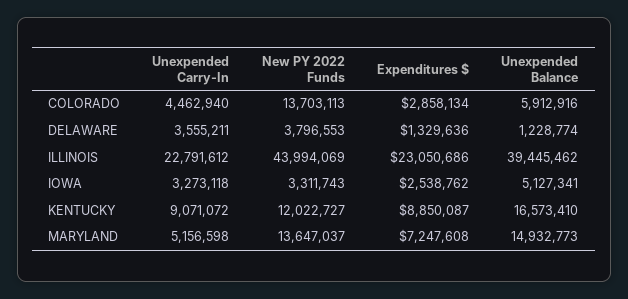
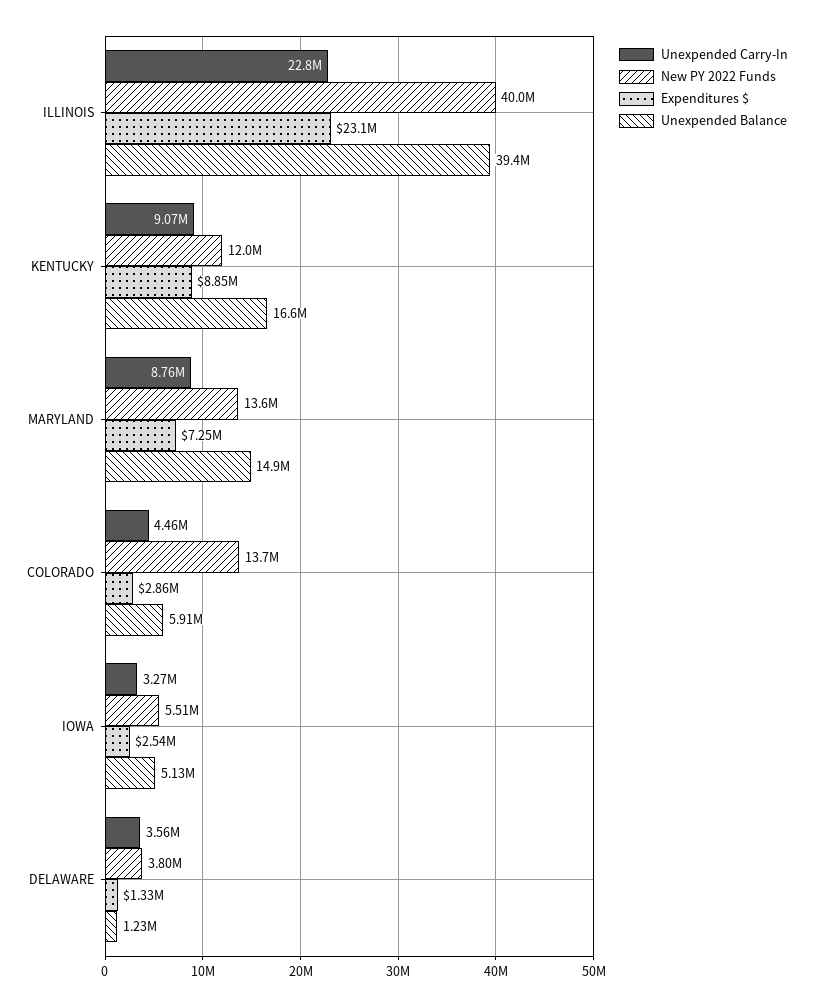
  {
    "Unexpended Carry-In": {
      "COLORADO": 4462940,
      "DELAWARE": 3555211,
      "ILLINOIS": 22791612,
      "IOWA": 3273118,
      "KENTUCKY": 9071072,
-     "MARYLAND": 5156598
+     "MARYLAND": 8760000
    },
    "New PY 2022 Funds": {
      "COLORADO": 13703113,
      "DELAWARE": 3796553,
-     "ILLINOIS": 43994069,
+     "ILLINOIS": 40000000,
-     "IOWA": 3311743,
+     "IOWA": 5510000,
      "KENTUCKY": 12022727,
      "MARYLAND": 13647037
    },
    "Expenditures $": {
      "COLORADO": 2858134,
      "DELAWARE": 1329636,
      "ILLINOIS": 23050686,
      "IOWA": 2538762,
      "KENTUCKY": 8850087,
      "MARYLAND": 7247608
    },
    "Unexpended Balance": {
      "COLORADO": 5912916,
      "DELAWARE": 1228774,
      "ILLINOIS": 39445462,
      "IOWA": 5127341,
      "KENTUCKY": 16573410,
      "MARYLAND": 14932773
    }
  }

